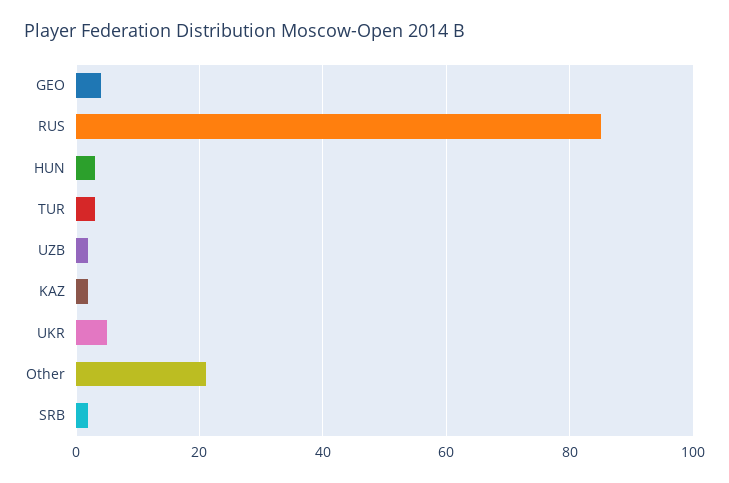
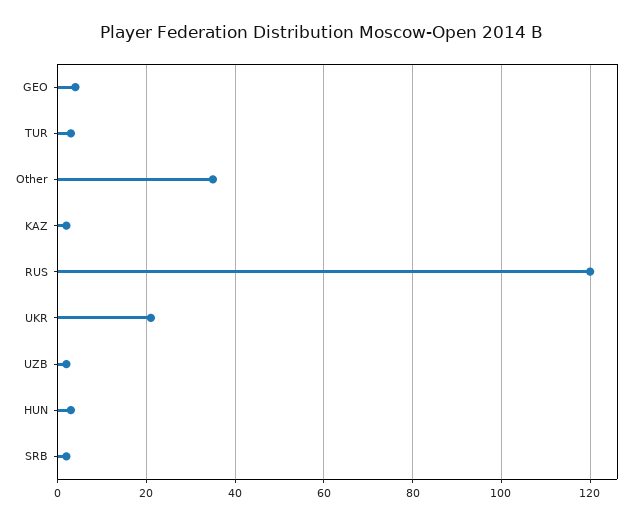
  {
    "GEO": 5,
-   "RUS": 85,
+   "RUS": 120,
    "HUN": 5,
    "TUR": 5,
    "UZB": 0,
    "KAZ": 0,
-   "UKR": 5,
+   "UKR": 20,
-   "Other": 20,
+   "Other": 35,
    "SRB": 0
  }

